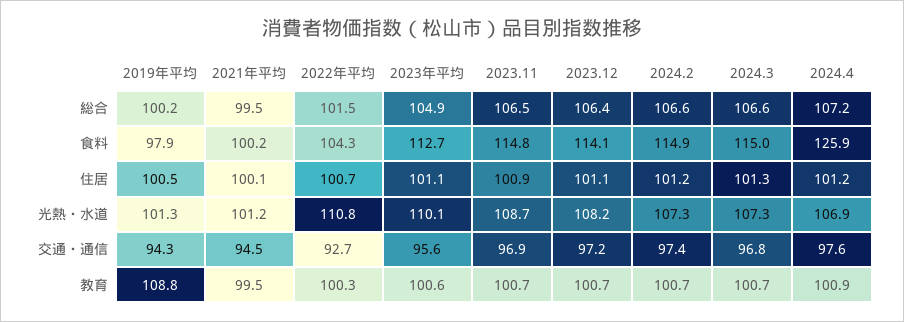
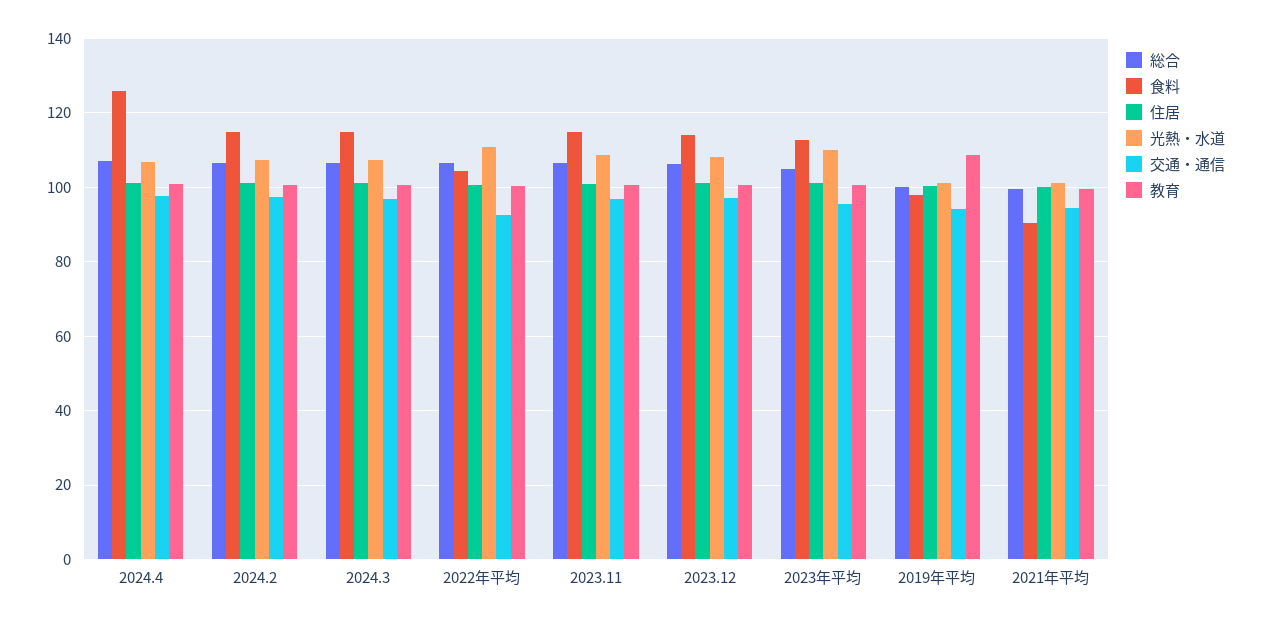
  {
    "総合": {
      "2019年平均": 100.2,
      "2021年平均": 99.5,
-     "2022年平均": 101.5,
+     "2022年平均": 106,
      "2023年平均": 104.9,
      "2023.11": 106.5,
      "2023.12": 106.4,
      "2024.2": 106.6,
      "2024.3": 106.6,
      "2024.4": 107.2
    },
    "食料": {
      "2019年平均": 97.9,
-     "2021年平均": 100.2,
+     "2021年平均": 90,
      "2022年平均": 104.3,
      "2023年平均": 112.7,
      "2023.11": 114.8,
      "2023.12": 114.1,
      "2024.2": 114.9,
      "2024.3": 115,
      "2024.4": 125.9
    },
    "住居": {
      "2019年平均": 100.5,
      "2021年平均": 100.1,
      "2022年平均": 100.7,
      "2023年平均": 101.1,
      "2023.11": 100.9,
      "2023.12": 101.1,
      "2024.2": 101.2,
      "2024.3": 101.3,
      "2024.4": 101.2
    },
    "光熱・水道": {
      "2019年平均": 101.3,
      "2021年平均": 101.2,
      "2022年平均": 110.8,
      "2023年平均": 110.1,
      "2023.11": 108.7,
      "2023.12": 108.2,
      "2024.2": 107.3,
      "2024.3": 107.3,
      "2024.4": 106.9
    },
    "交通・通信": {
      "2019年平均": 94.3,
      "2021年平均": 94.5,
      "2022年平均": 92.7,
      "2023年平均": 95.6,
      "2023.11": 96.9,
      "2023.12": 97.2,
      "2024.2": 97.4,
      "2024.3": 96.8,
      "2024.4": 97.6
    },
    "教育": {
      "2019年平均": 108.8,
      "2021年平均": 99.5,
      "2022年平均": 100.3,
      "2023年平均": 100.6,
      "2023.11": 100.7,
      "2023.12": 100.7,
      "2024.2": 100.7,
      "2024.3": 100.7,
      "2024.4": 100.9
    }
  }

